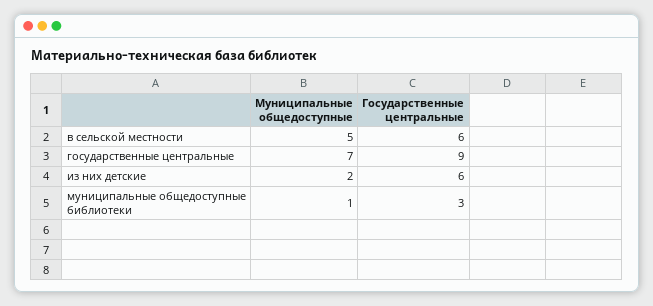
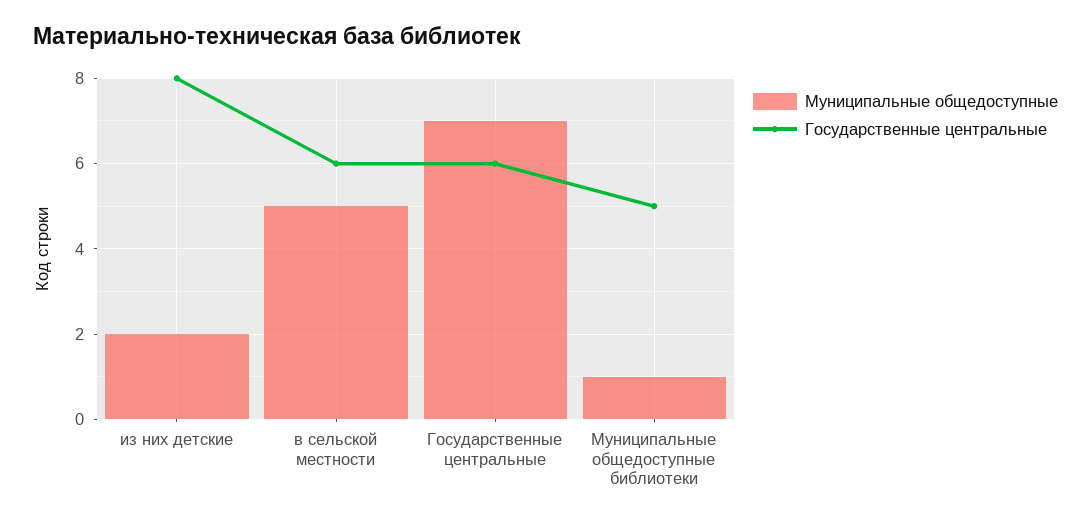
  {
    "Муниципальные общедоступные": {
      "в сельской местности": 5,
      "государственные центральные": 7,
      "из них детские": 2,
      "муниципальные общедоступные библиотеки": 1
    },
    "Государственные центральные": {
      "в сельской местности": 6,
-     "государственные центральные": 9,
+     "государственные центральные": 6,
-     "из них детские": 6,
+     "из них детские": 8,
-     "муниципальные общедоступные библиотеки": 3
+     "муниципальные общедоступные библиотеки": 5
    }
  }

